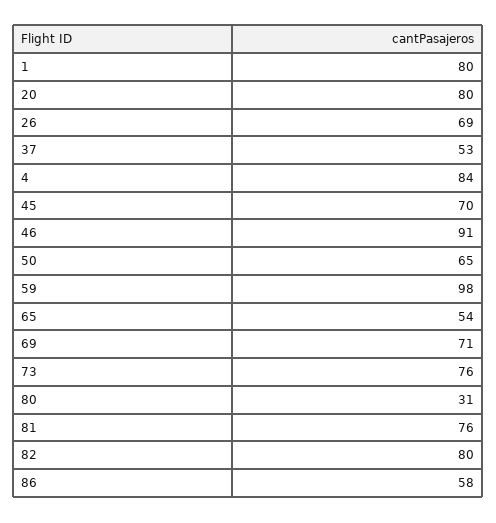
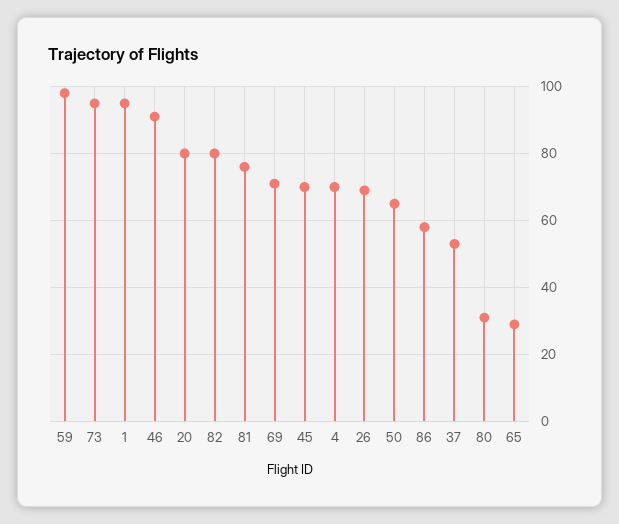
  {
-   "1": 80,
+   "1": 95,
    "20": 80,
    "26": 69,
    "37": 53,
-   "4": 84,
+   "4": 70,
    "45": 70,
    "46": 91,
    "50": 65,
    "59": 98,
-   "65": 54,
+   "65": 30,
    "69": 71,
-   "73": 76,
+   "73": 95,
    "80": 31,
    "81": 76,
    "82": 80,
    "86": 58
  }

